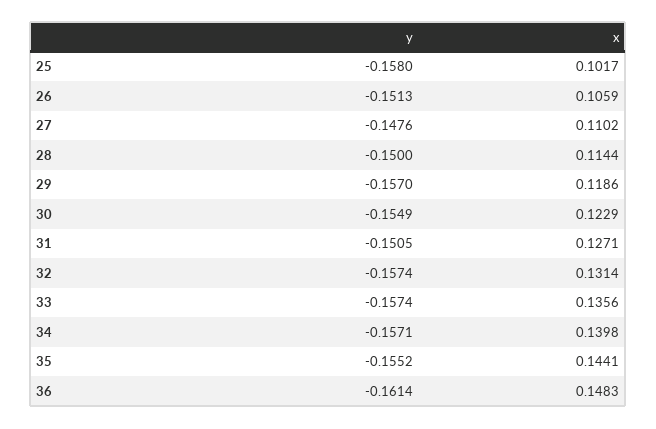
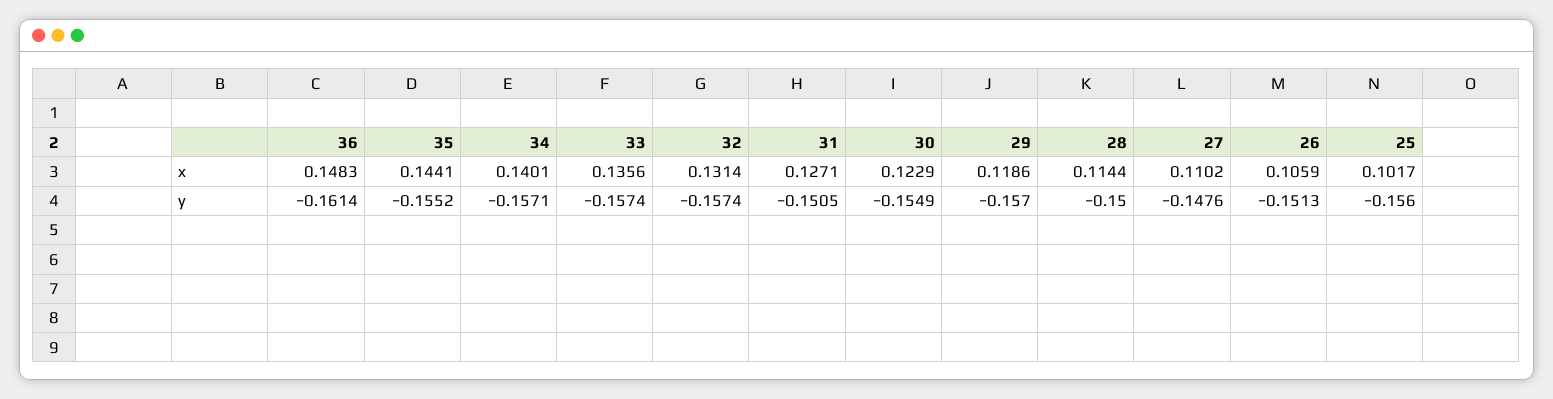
  {
    "y": {
-     "25": -0.158,
+     "25": -0.156,
      "26": -0.1513,
      "27": -0.1476,
      "28": -0.15,
      "29": -0.157,
      "30": -0.1549,
      "31": -0.1505,
      "32": -0.1574,
      "33": -0.1574,
      "34": -0.1571,
      "35": -0.1552,
      "36": -0.1614
    },
    "x": {
      "25": 0.1017,
      "26": 0.1059,
      "27": 0.1102,
      "28": 0.1144,
      "29": 0.1186,
      "30": 0.1229,
      "31": 0.1271,
      "32": 0.1314,
      "33": 0.1356,
-     "34": 0.1398,
+     "34": 0.1401,
      "35": 0.1441,
      "36": 0.1483
    }
  }

